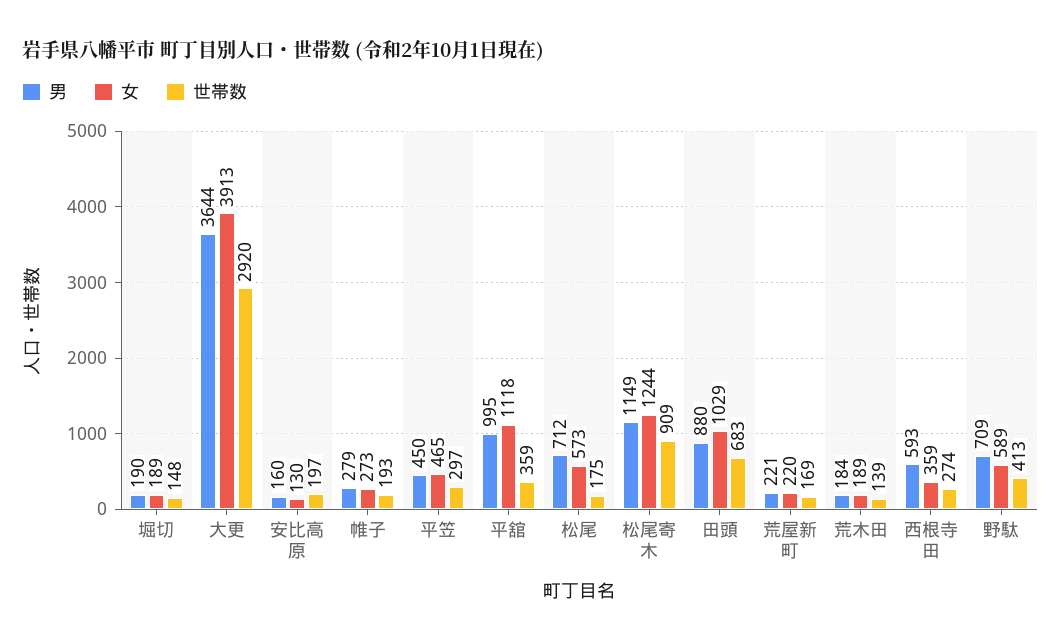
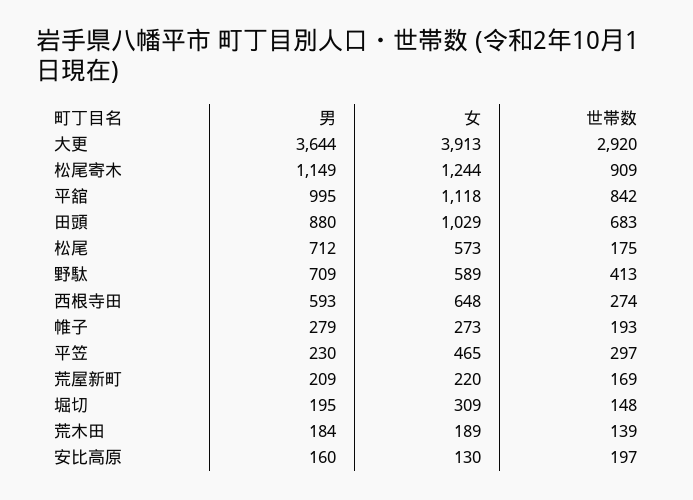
  {
    "男": {
-     "堀切": 190,
+     "堀切": 195,
      "大更": 3644,
      "安比高原": 160,
      "帷子": 279,
-     "平笠": 450,
+     "平笠": 230,
      "平舘": 995,
      "松尾": 712,
      "松尾寄木": 1149,
      "田頭": 880,
-     "荒屋新町": 221,
+     "荒屋新町": 209,
      "荒木田": 184,
      "西根寺田": 593,
      "野駄": 709
    },
    "女": {
-     "堀切": 189,
+     "堀切": 309,
      "大更": 3913,
      "安比高原": 130,
      "帷子": 273,
      "平笠": 465,
      "平舘": 1118,
      "松尾": 573,
      "松尾寄木": 1244,
      "田頭": 1029,
      "荒屋新町": 220,
      "荒木田": 189,
-     "西根寺田": 359,
+     "西根寺田": 648,
      "野駄": 589
    },
    "世帯数": {
      "堀切": 148,
      "大更": 2920,
      "安比高原": 197,
      "帷子": 193,
      "平笠": 297,
-     "平舘": 359,
+     "平舘": 842,
      "松尾": 175,
      "松尾寄木": 909,
      "田頭": 683,
      "荒屋新町": 169,
      "荒木田": 139,
      "西根寺田": 274,
      "野駄": 413
    }
  }

